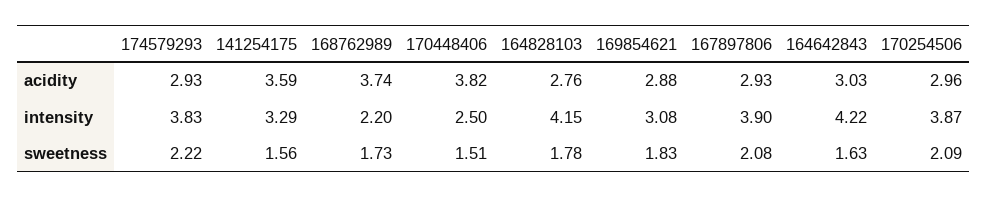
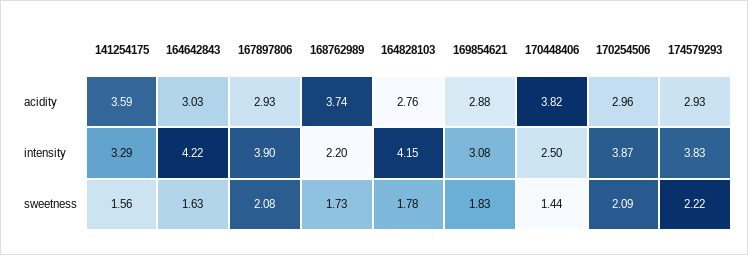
  {
    "174579293": {
      "acidity": 2.93,
      "intensity": 3.83,
      "sweetness": 2.22
    },
    "141254175": {
      "acidity": 3.59,
      "intensity": 3.29,
      "sweetness": 1.56
    },
    "168762989": {
      "acidity": 3.74,
      "intensity": 2.2,
      "sweetness": 1.73
    },
    "170448406": {
      "acidity": 3.82,
      "intensity": 2.5,
-     "sweetness": 1.51
+     "sweetness": 1.44
    },
    "164828103": {
      "acidity": 2.76,
      "intensity": 4.15,
      "sweetness": 1.78
    },
    "169854621": {
      "acidity": 2.88,
      "intensity": 3.08,
      "sweetness": 1.83
    },
    "167897806": {
      "acidity": 2.93,
      "intensity": 3.9,
      "sweetness": 2.08
    },
    "164642843": {
      "acidity": 3.03,
      "intensity": 4.22,
      "sweetness": 1.63
    },
    "170254506": {
      "acidity": 2.96,
      "intensity": 3.87,
      "sweetness": 2.09
    }
  }

